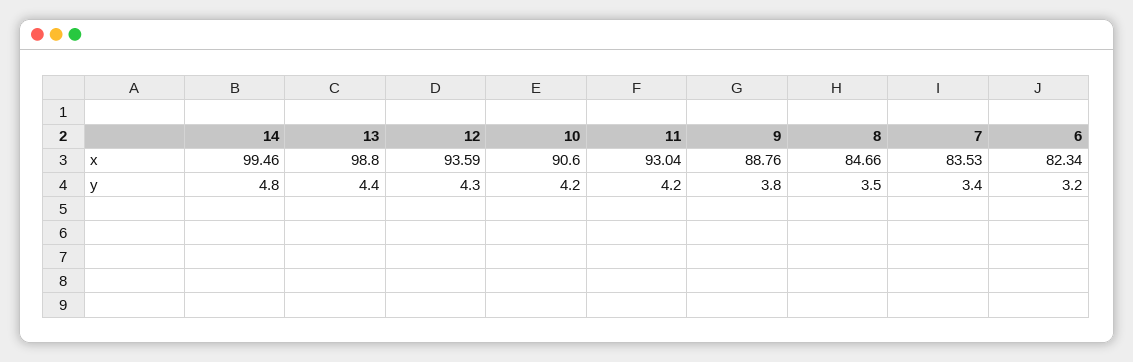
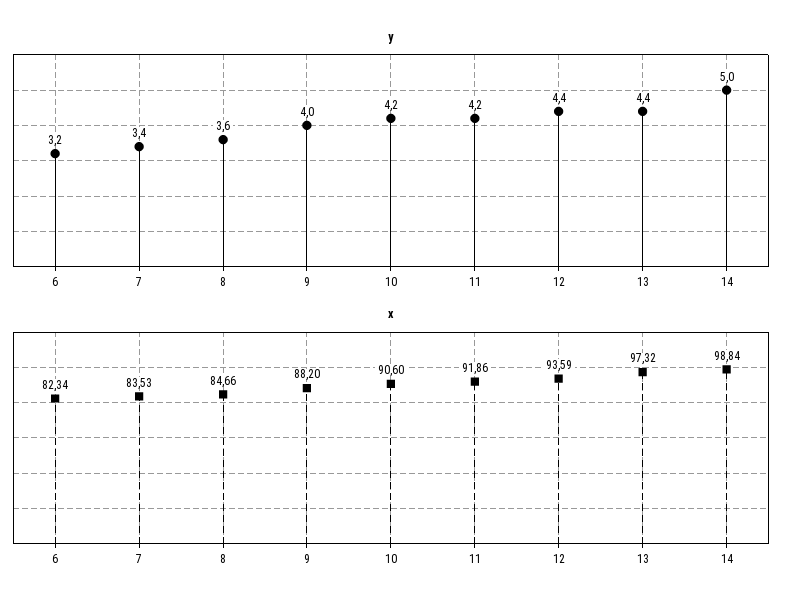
  {
    "x": {
-     "14": 99.46,
+     "14": 98.84,
-     "13": 98.8,
+     "13": 97.32,
      "12": 93.59,
      "10": 90.6,
-     "11": 93.04,
+     "11": 91.86,
-     "9": 88.76,
+     "9": 88.2,
      "8": 84.66,
      "7": 83.53,
      "6": 82.34
    },
    "y": {
-     "14": 4.8,
+     "14": 5,
      "13": 4.4,
-     "12": 4.3,
+     "12": 4.4,
      "10": 4.2,
      "11": 4.2,
-     "9": 3.8,
+     "9": 4,
-     "8": 3.5,
+     "8": 3.6,
      "7": 3.4,
      "6": 3.2
    }
  }

